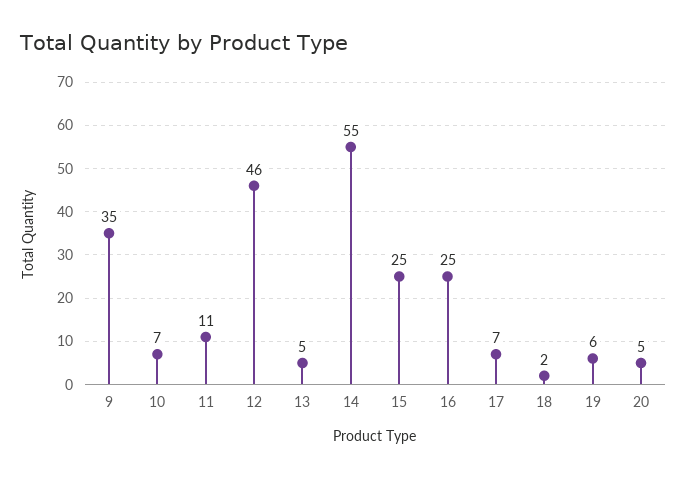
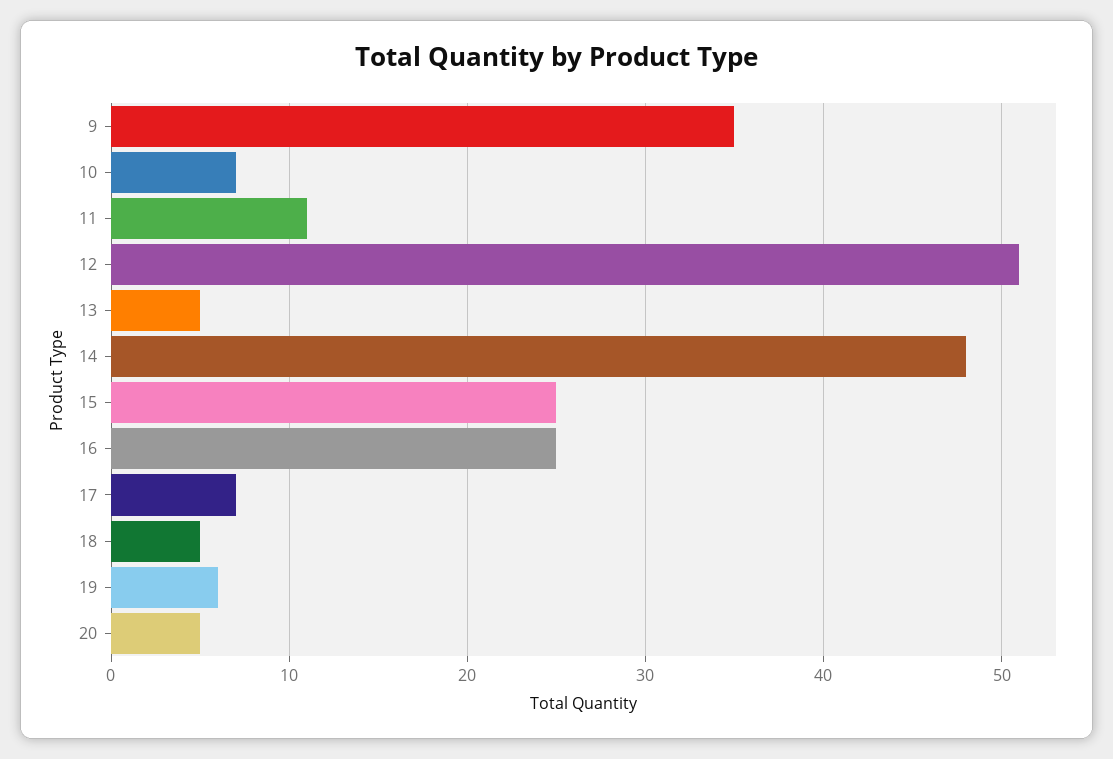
  {
    "9": 35,
    "10": 7,
    "11": 11,
-   "12": 46,
+   "12": 51,
    "13": 5,
-   "14": 55,
+   "14": 48,
    "15": 25,
    "16": 25,
    "17": 7,
-   "18": 2,
+   "18": 5,
    "19": 6,
    "20": 5
  }

